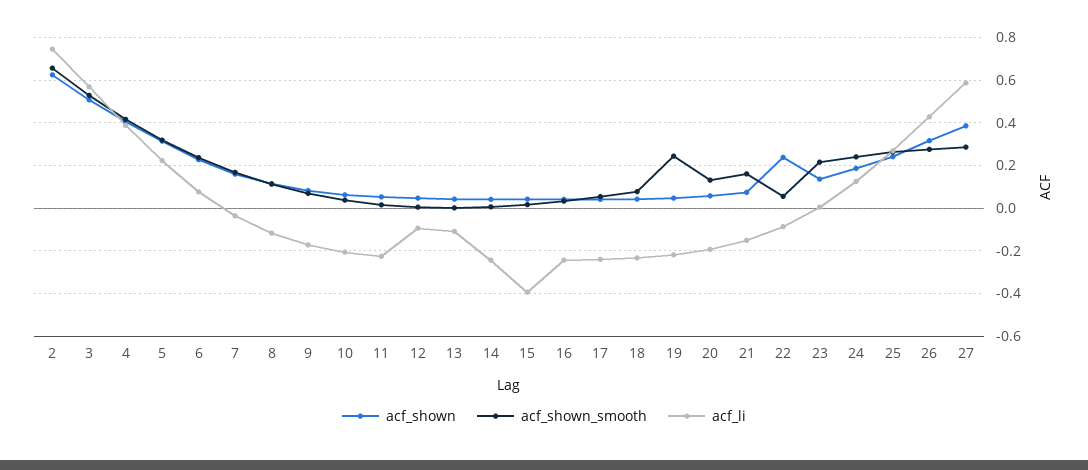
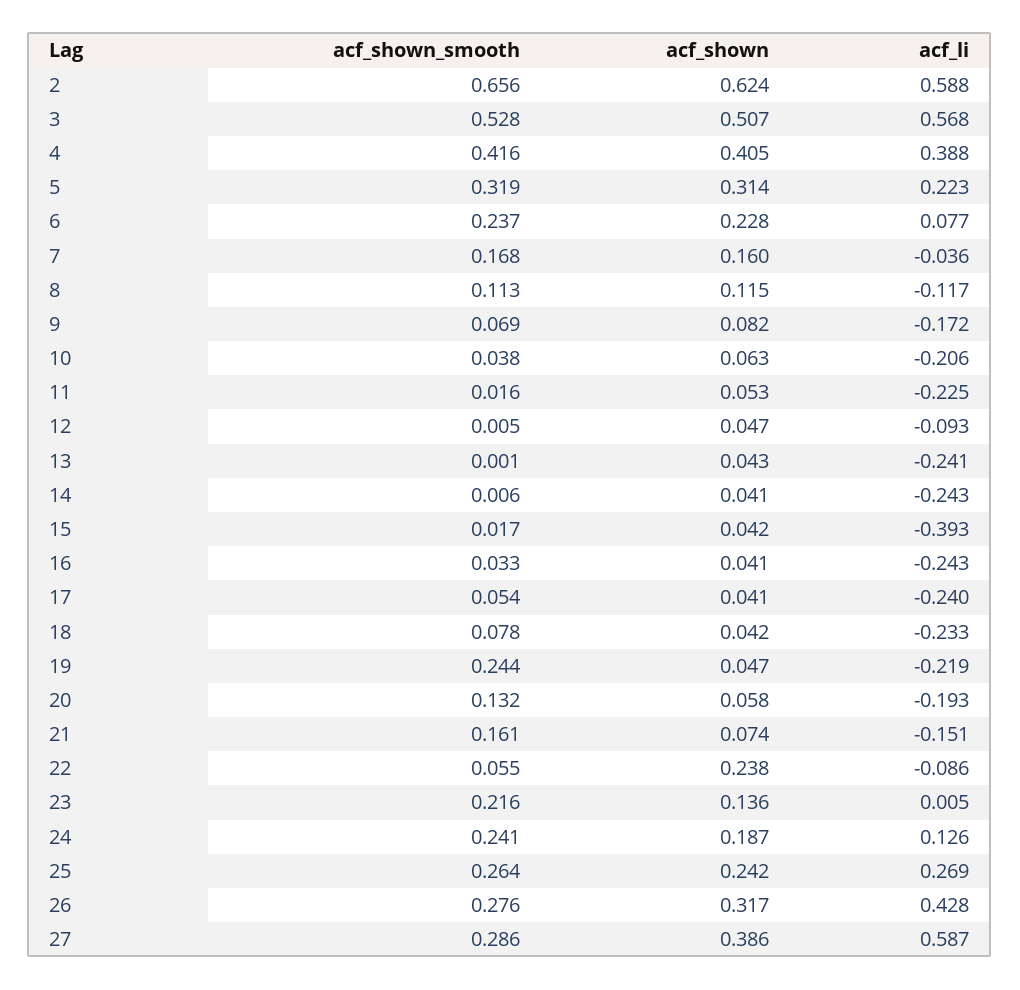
  {
    "acf_shown": {
      "2": 0.624,
      "3": 0.507,
      "4": 0.405,
      "5": 0.314,
      "6": 0.228,
      "7": 0.16,
      "8": 0.115,
      "9": 0.082,
      "10": 0.063,
      "11": 0.053,
      "12": 0.047,
      "13": 0.043,
      "14": 0.041,
      "15": 0.042,
      "16": 0.041,
      "17": 0.041,
      "18": 0.042,
      "19": 0.047,
      "20": 0.058,
      "21": 0.074,
      "22": 0.238,
      "23": 0.136,
      "24": 0.187,
      "25": 0.242,
      "26": 0.317,
      "27": 0.386
    },
    "acf_shown_smooth": {
      "2": 0.656,
      "3": 0.528,
      "4": 0.416,
      "5": 0.319,
      "6": 0.237,
      "7": 0.168,
      "8": 0.113,
      "9": 0.069,
      "10": 0.038,
      "11": 0.016,
      "12": 0.005,
      "13": 0.001,
      "14": 0.006,
      "15": 0.017,
      "16": 0.033,
      "17": 0.054,
      "18": 0.078,
      "19": 0.244,
      "20": 0.132,
      "21": 0.161,
      "22": 0.055,
      "23": 0.216,
      "24": 0.241,
      "25": 0.264,
      "26": 0.276,
      "27": 0.286
    },
    "acf_li": {
-     "2": 0.75,
+     "2": 0.588,
      "3": 0.568,
      "4": 0.388,
      "5": 0.223,
      "6": 0.077,
      "7": -0.036,
      "8": -0.117,
      "9": -0.172,
      "10": -0.206,
      "11": -0.225,
      "12": -0.093,
-     "13": -0.1,
+     "13": -0.241,
      "14": -0.243,
      "15": -0.393,
      "16": -0.243,
      "17": -0.24,
      "18": -0.233,
      "19": -0.219,
      "20": -0.193,
      "21": -0.151,
      "22": -0.086,
      "23": 0.005,
      "24": 0.126,
      "25": 0.269,
      "26": 0.428,
      "27": 0.587
    }
  }

